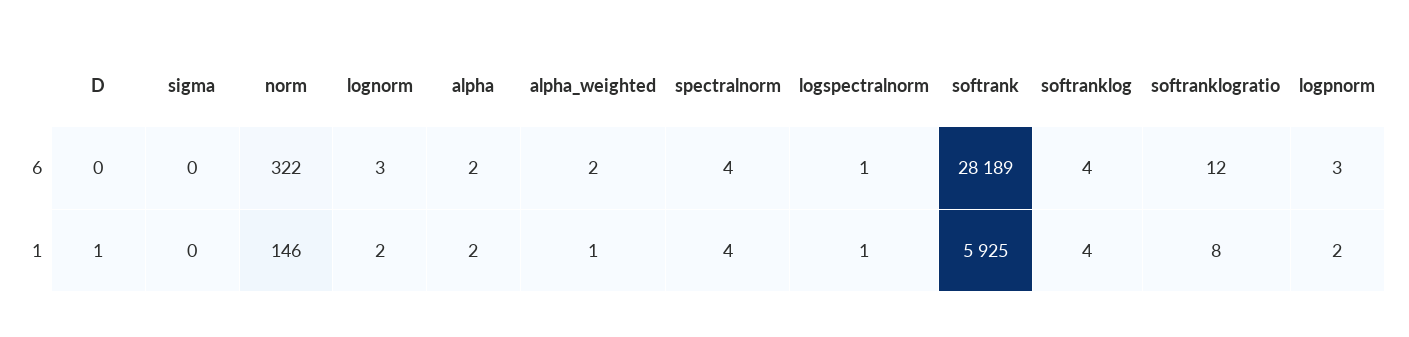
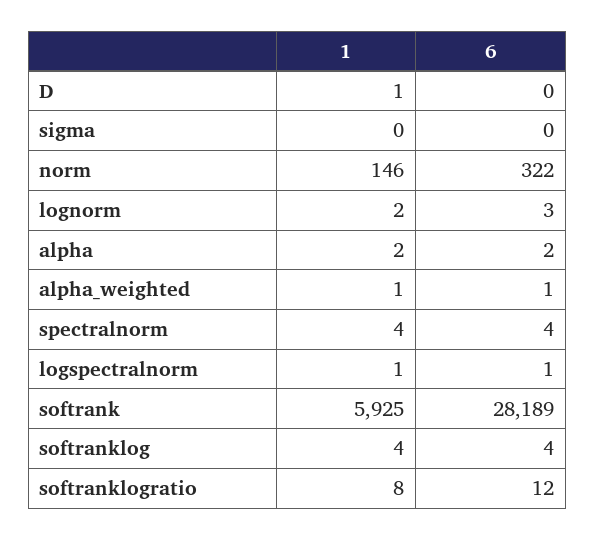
  {
    "D": {
      "6": 0,
      "1": 1
    },
    "sigma": {
      "6": 0,
      "1": 0
    },
    "norm": {
      "6": 322,
      "1": 146
    },
    "lognorm": {
      "6": 3,
      "1": 2
    },
    "alpha": {
      "6": 2,
      "1": 2
    },
    "alpha_weighted": {
-     "6": 2,
+     "6": 1,
      "1": 1
    },
    "spectralnorm": {
      "6": 4,
      "1": 4
    },
    "logspectralnorm": {
      "6": 1,
      "1": 1
    },
    "softrank": {
      "6": 28189,
      "1": 5925
    },
    "softranklog": {
      "6": 4,
      "1": 4
    },
    "softranklogratio": {
      "6": 12,
      "1": 8
-   },
+   }
-   "logpnorm": {
-     "6": 3,
-     "1": 2
-   }
  }

